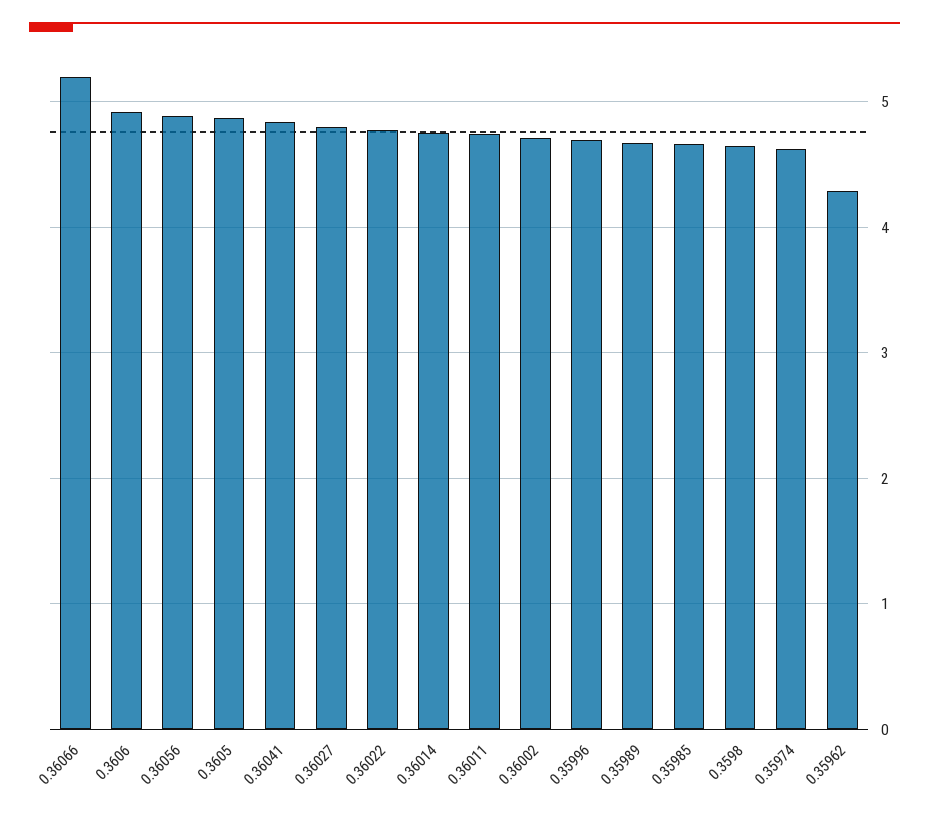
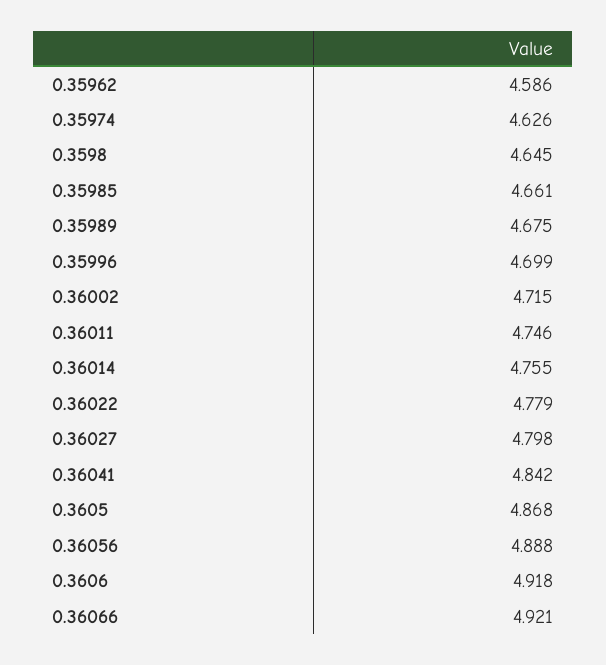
  {
-   "0.36066": 5.2,
+   "0.36066": 4.921,
    "0.3606": 4.918,
    "0.36056": 4.888,
    "0.3605": 4.868,
    "0.36041": 4.842,
    "0.36027": 4.798,
    "0.36022": 4.779,
    "0.36014": 4.755,
    "0.36011": 4.746,
    "0.36002": 4.715,
    "0.35996": 4.699,
    "0.35989": 4.675,
    "0.35985": 4.661,
    "0.3598": 4.645,
    "0.35974": 4.626,
-   "0.35962": 4.3
+   "0.35962": 4.586
  }

